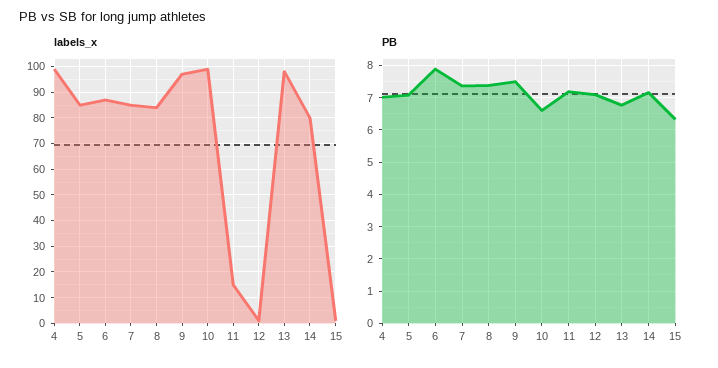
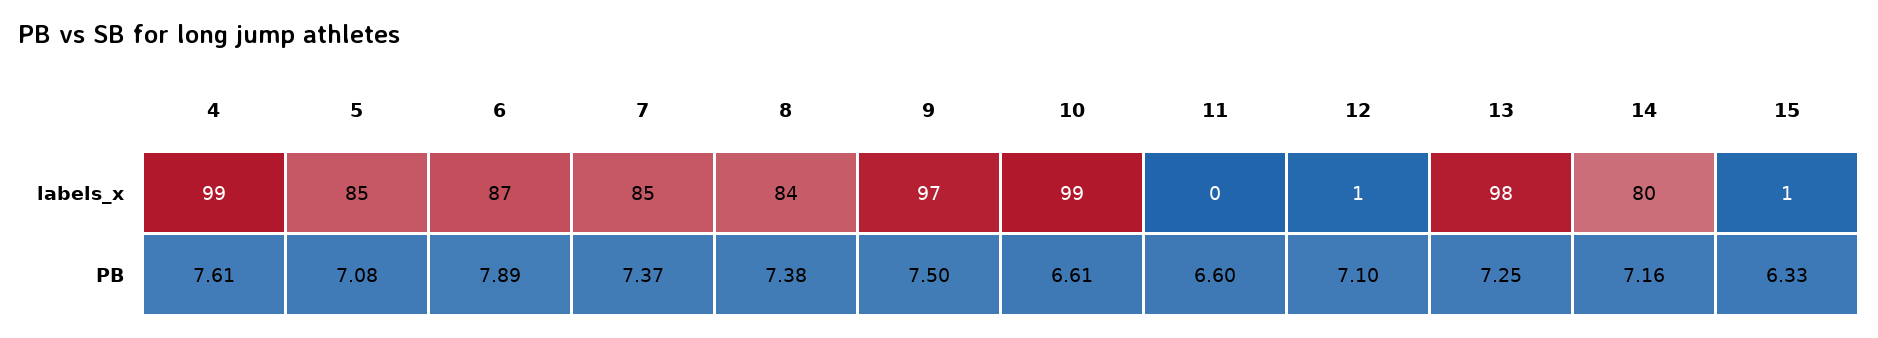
  {
    "labels_x": {
      "4": 99,
      "5": 85,
      "6": 87,
      "7": 85,
      "8": 84,
      "9": 97,
      "10": 99,
-     "11": 15,
+     "11": 0,
      "12": 1,
      "13": 98,
      "14": 80,
      "15": 1
    },
    "PB": {
-     "4": 7,
+     "4": 7.61,
      "5": 7.08,
      "6": 7.89,
      "7": 7.37,
      "8": 7.38,
      "9": 7.5,
      "10": 6.61,
-     "11": 7.2,
+     "11": 6.6,
      "12": 7.1,
-     "13": 6.8,
+     "13": 7.25,
      "14": 7.16,
      "15": 6.33
    }
  }

